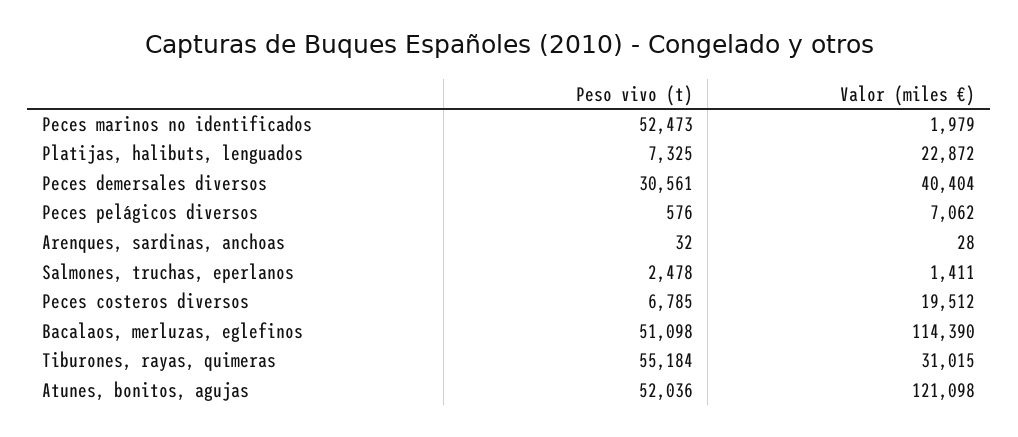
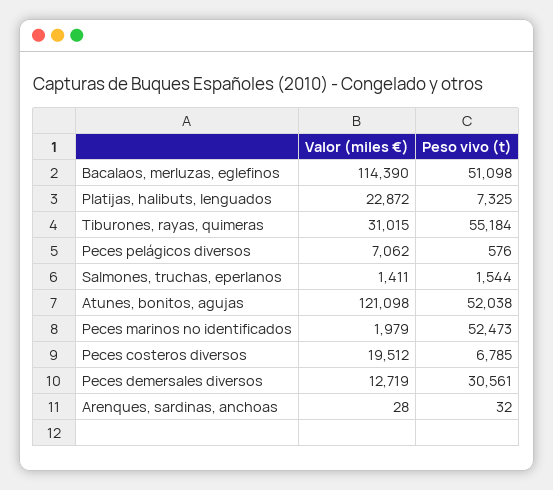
  {
    "Peso vivo (t)": {
      "Peces marinos no identificados": 52473,
      "Platijas, halibuts, lenguados": 7325,
      "Peces demersales diversos": 30561,
      "Peces pelágicos diversos": 576,
      "Arenques, sardinas, anchoas": 32,
-     "Salmones, truchas, eperlanos": 2478,
+     "Salmones, truchas, eperlanos": 1544,
      "Peces costeros diversos": 6785,
      "Bacalaos, merluzas, eglefinos": 51098,
      "Tiburones, rayas, quimeras": 55184,
-     "Atunes, bonitos, agujas": 52036
+     "Atunes, bonitos, agujas": 52038
    },
    "Valor (miles €)": {
      "Peces marinos no identificados": 1979,
      "Platijas, halibuts, lenguados": 22872,
-     "Peces demersales diversos": 40404,
+     "Peces demersales diversos": 12719,
      "Peces pelágicos diversos": 7062,
      "Arenques, sardinas, anchoas": 28,
      "Salmones, truchas, eperlanos": 1411,
      "Peces costeros diversos": 19512,
      "Bacalaos, merluzas, eglefinos": 114390,
      "Tiburones, rayas, quimeras": 31015,
      "Atunes, bonitos, agujas": 121098
    }
  }

